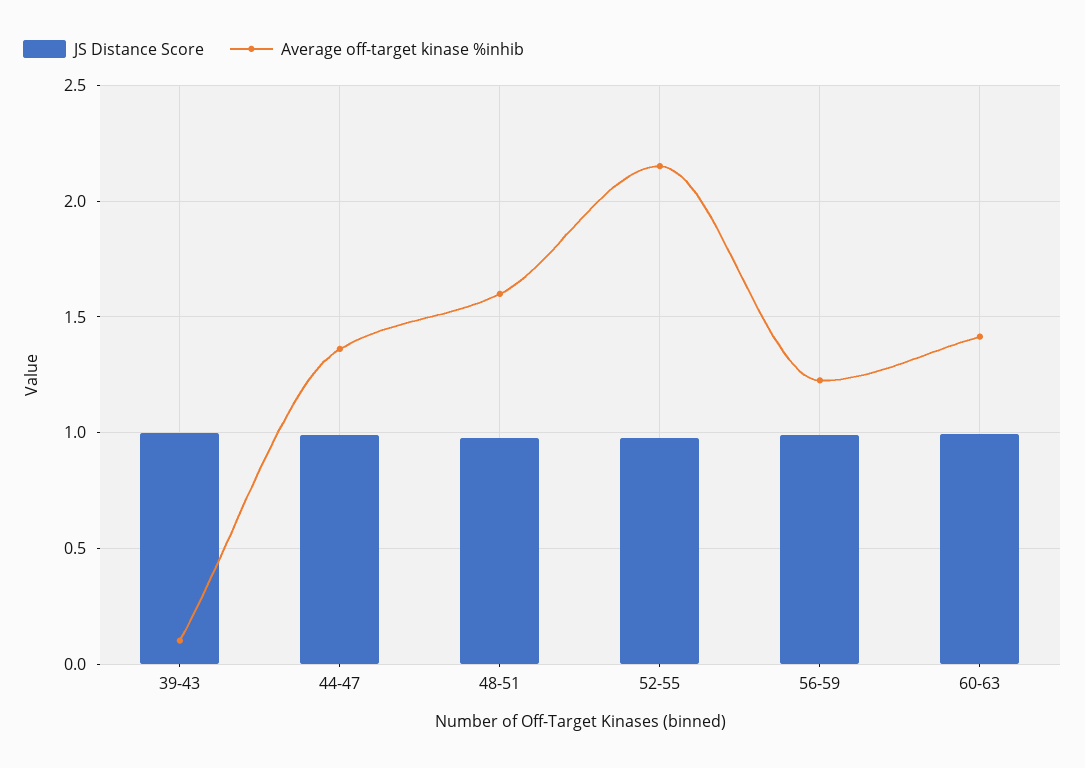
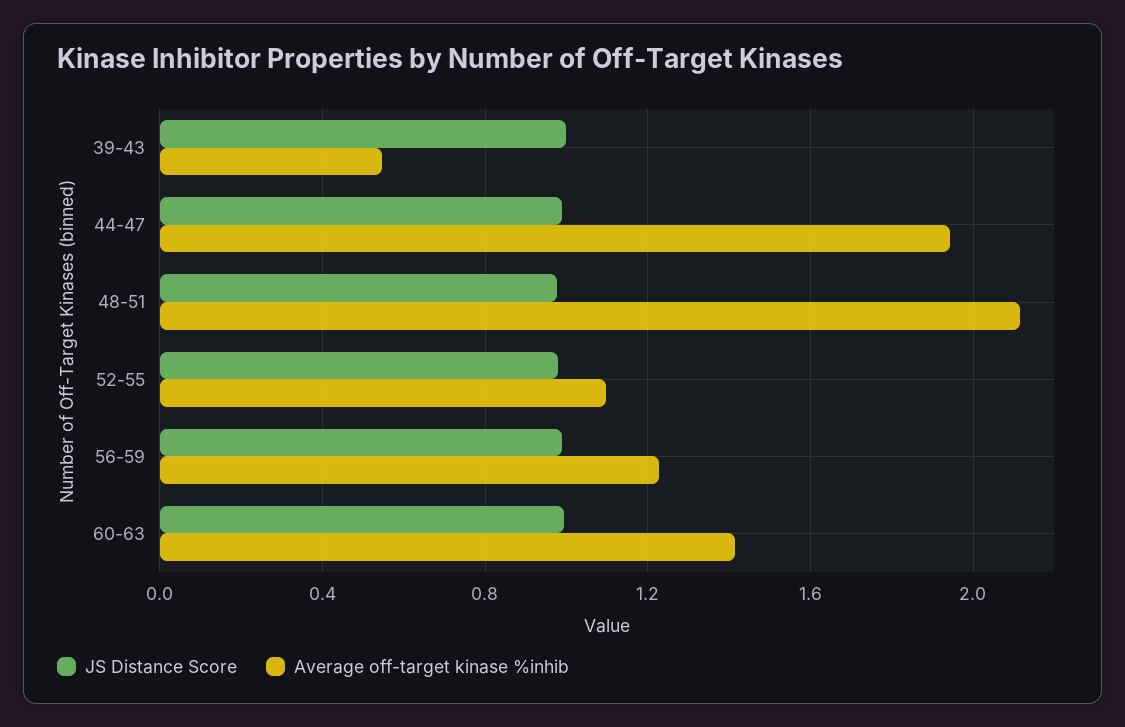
  {
    "JS Distance Score": {
      "39-43": 1,
      "44-47": 1,
      "48-51": 1,
      "52-55": 1,
      "56-59": 1,
      "60-63": 1
    },
    "Average off-target kinase %inhib": {
-     "39-43": 0.1,
+     "39-43": 0.55,
-     "44-47": 1.35,
+     "44-47": 1.95,
-     "48-51": 1.6,
+     "48-51": 2.1,
-     "52-55": 2.15,
+     "52-55": 1.1,
      "56-59": 1.25,
      "60-63": 1.4
    }
  }

